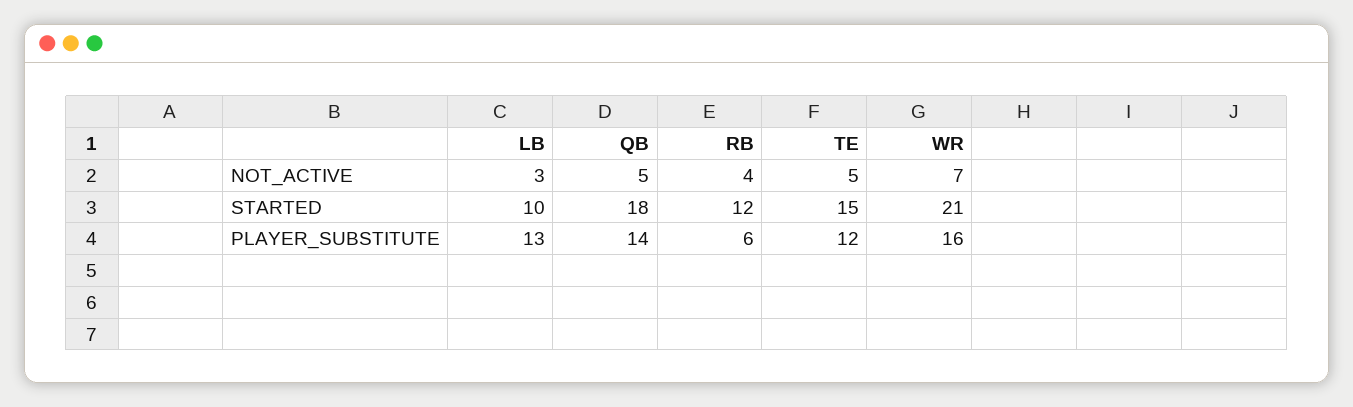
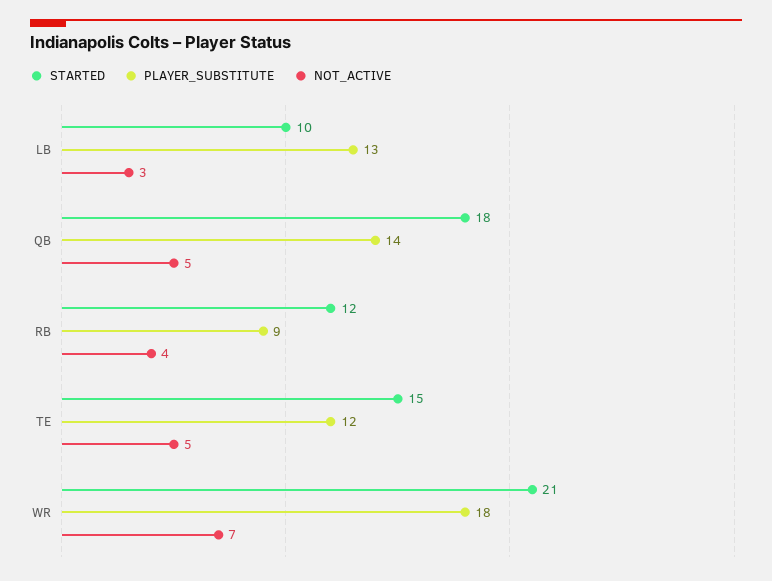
  {
    "NOT_ACTIVE": {
      "LB": 3,
      "QB": 5,
      "RB": 4,
      "TE": 5,
      "WR": 7
    },
    "STARTED": {
      "LB": 10,
      "QB": 18,
      "RB": 12,
      "TE": 15,
      "WR": 21
    },
    "PLAYER_SUBSTITUTE": {
      "LB": 13,
      "QB": 14,
-     "RB": 6,
+     "RB": 9,
      "TE": 12,
-     "WR": 16
+     "WR": 18
    }
  }

